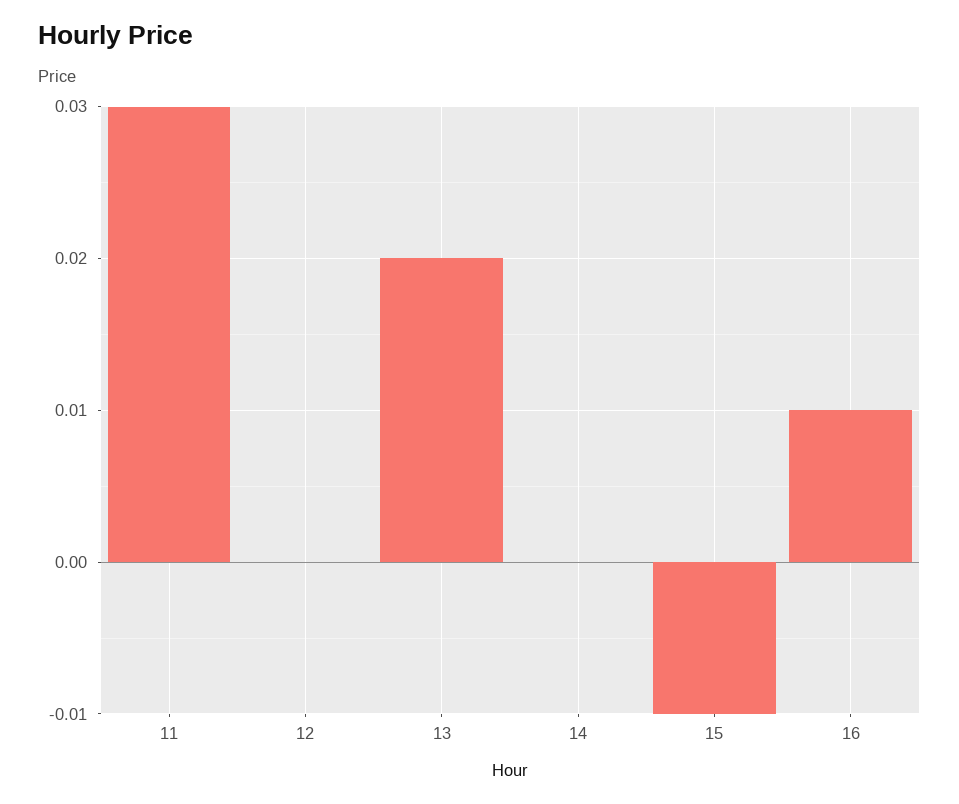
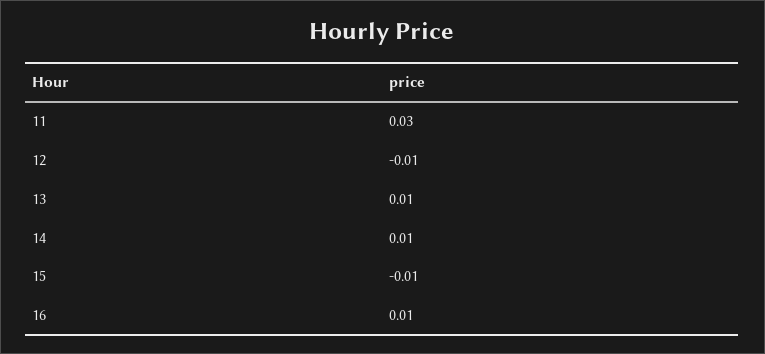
  {
    "11": 0.03,
-   "12": 0,
+   "12": -0.01,
-   "13": 0.02,
+   "13": 0.01,
-   "14": 0,
+   "14": 0.01,
    "15": -0.01,
    "16": 0.01
  }

